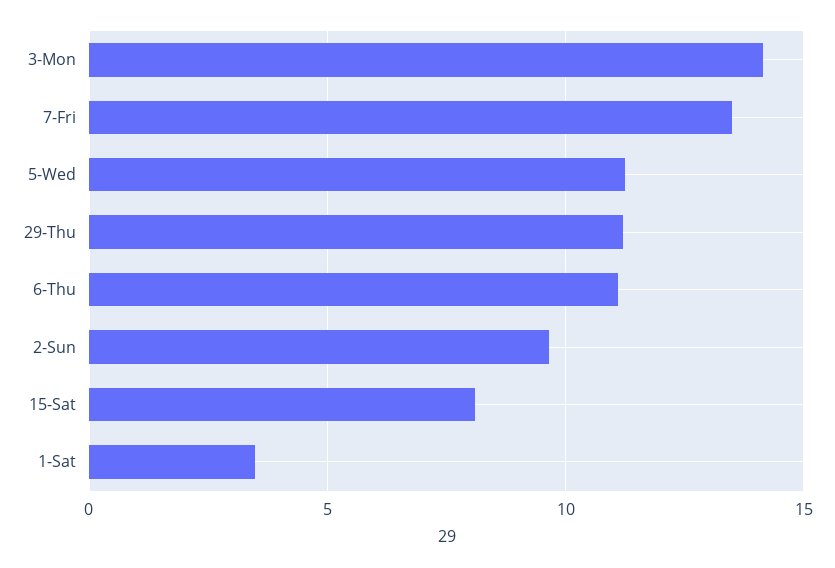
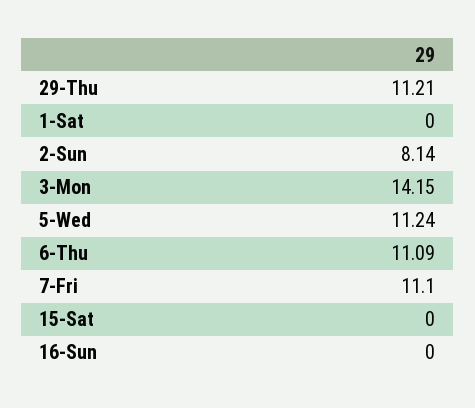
  {
    "3-Mon": 14.15,
-   "7-Fri": 13.5,
+   "7-Fri": 11.1,
    "5-Wed": 11.24,
    "29-Thu": 11.21,
    "6-Thu": 11.09,
-   "2-Sun": 9.5,
+   "2-Sun": 8.14,
-   "15-Sat": 8,
+   "15-Sat": 0,
-   "1-Sat": 3.5
+   "1-Sat": 0,
+   "16-Sun": 0
  }

